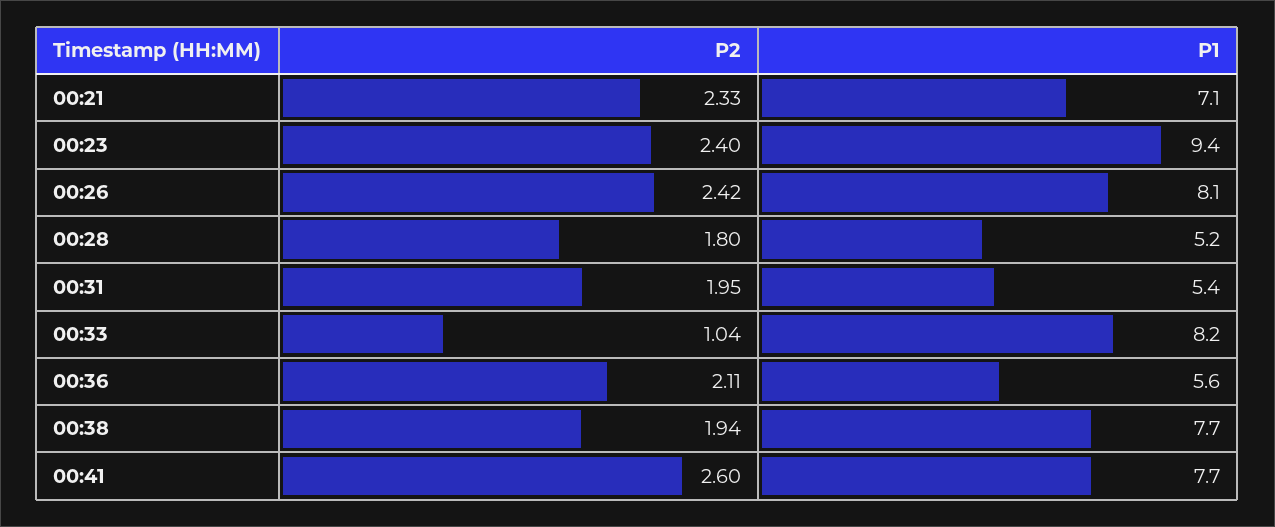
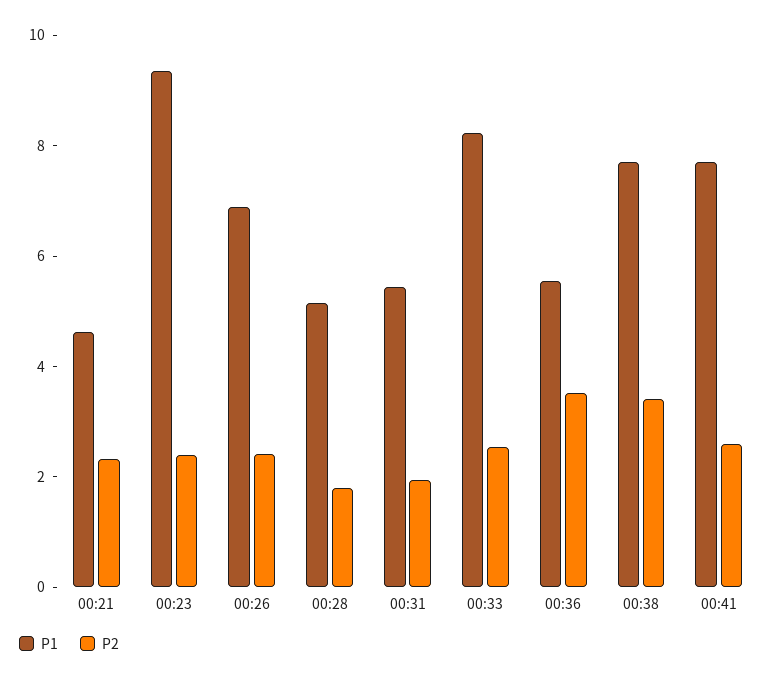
  {
    "P2": {
      "00:21": 2.33,
      "00:23": 2.4,
      "00:26": 2.42,
      "00:28": 1.8,
      "00:31": 1.95,
-     "00:33": 1.04,
+     "00:33": 2.5,
-     "00:36": 2.11,
+     "00:36": 3.5,
-     "00:38": 1.94,
+     "00:38": 3.5,
      "00:41": 2.6
    },
    "P1": {
-     "00:21": 7.1,
+     "00:21": 4.5,
      "00:23": 9.4,
-     "00:26": 8.1,
+     "00:26": 7,
      "00:28": 5.2,
      "00:31": 5.4,
      "00:33": 8.2,
      "00:36": 5.6,
      "00:38": 7.7,
      "00:41": 7.7
    }
  }

